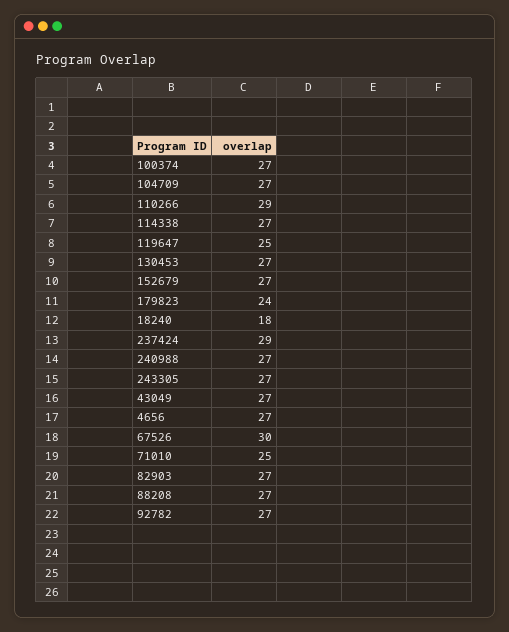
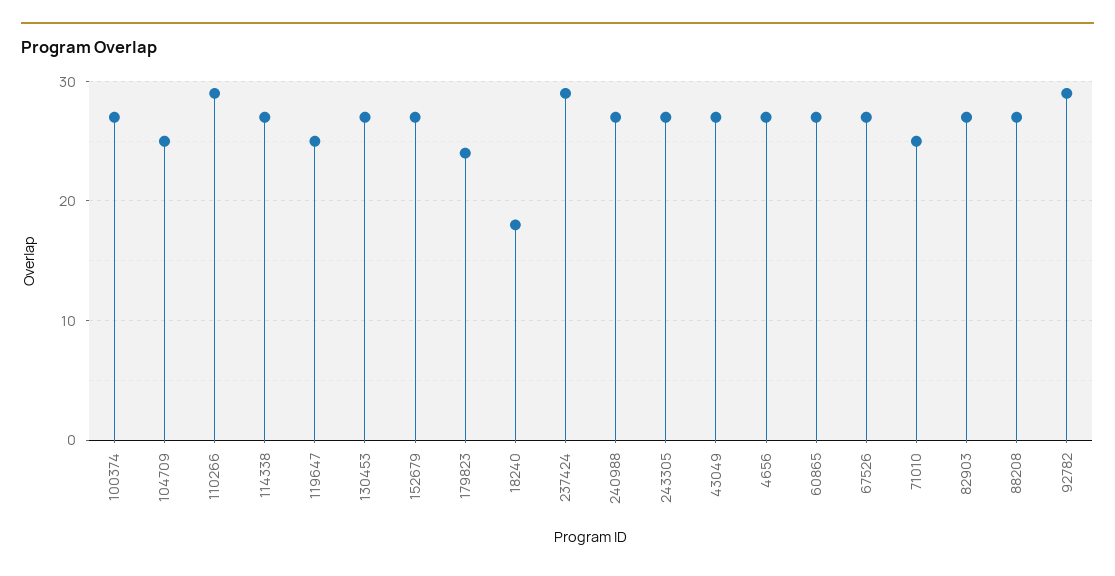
  {
    "100374": 27,
-   "104709": 27,
+   "104709": 25,
    "110266": 29,
    "114338": 27,
    "119647": 25,
    "130453": 27,
    "152679": 27,
    "179823": 24,
    "18240": 18,
    "237424": 29,
    "240988": 27,
    "243305": 27,
    "43049": 27,
    "4656": 27,
-   "67526": 30,
+   "67526": 27,
    "71010": 25,
    "82903": 27,
    "88208": 27,
-   "92782": 27
+   "92782": 29,
+   "60865": 27
  }

